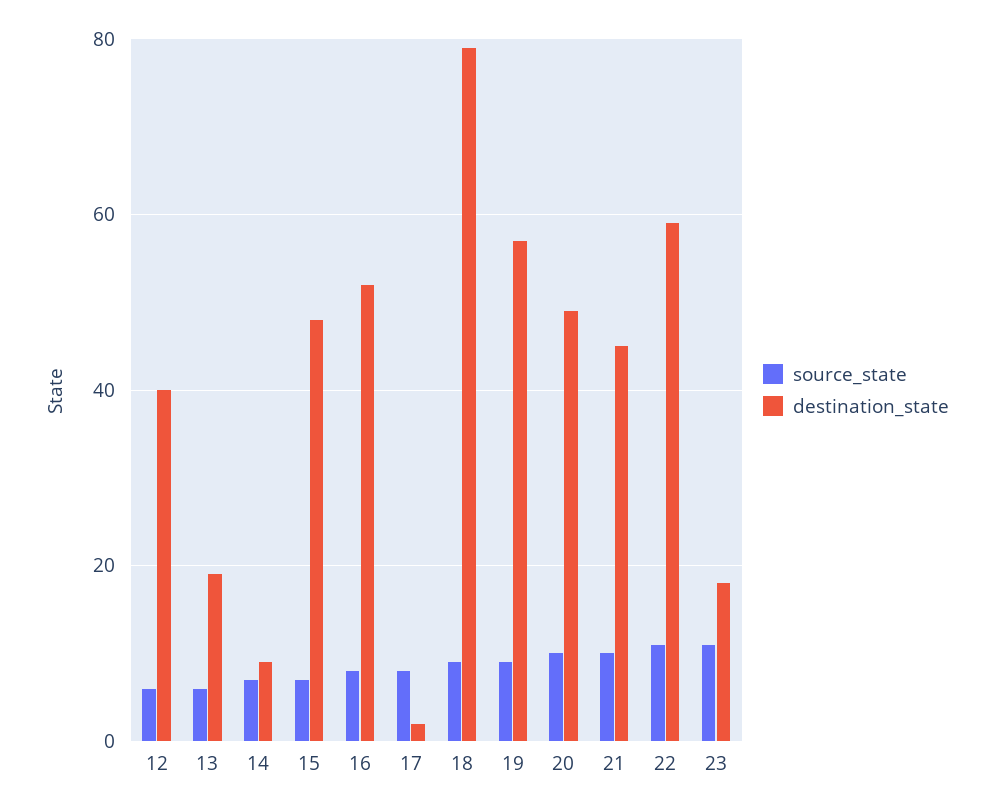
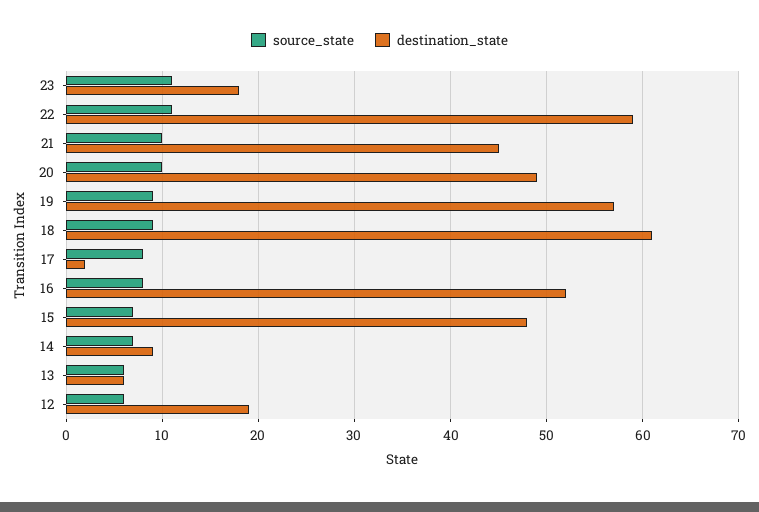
  {
    "source_state": {
      "12": 6,
      "13": 6,
      "14": 7,
      "15": 7,
      "16": 8,
      "17": 8,
      "18": 9,
      "19": 9,
      "20": 10,
      "21": 10,
      "22": 11,
      "23": 11
    },
    "destination_state": {
-     "12": 40,
+     "12": 19,
-     "13": 20,
+     "13": 6,
      "14": 9,
      "15": 48,
      "16": 52,
      "17": 2,
-     "18": 80,
+     "18": 61,
      "19": 57,
      "20": 49,
      "21": 45,
      "22": 59,
      "23": 18
    }
  }

